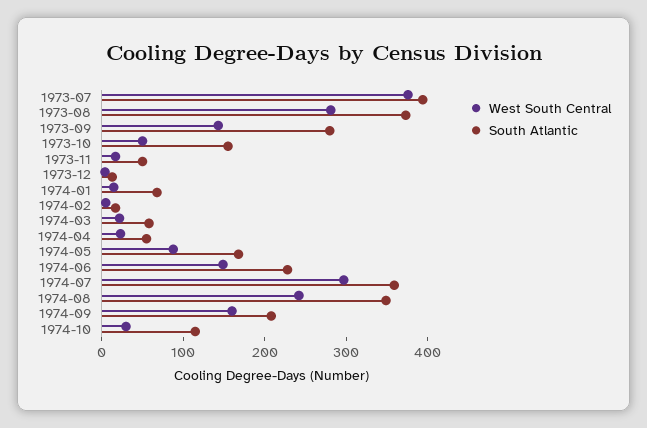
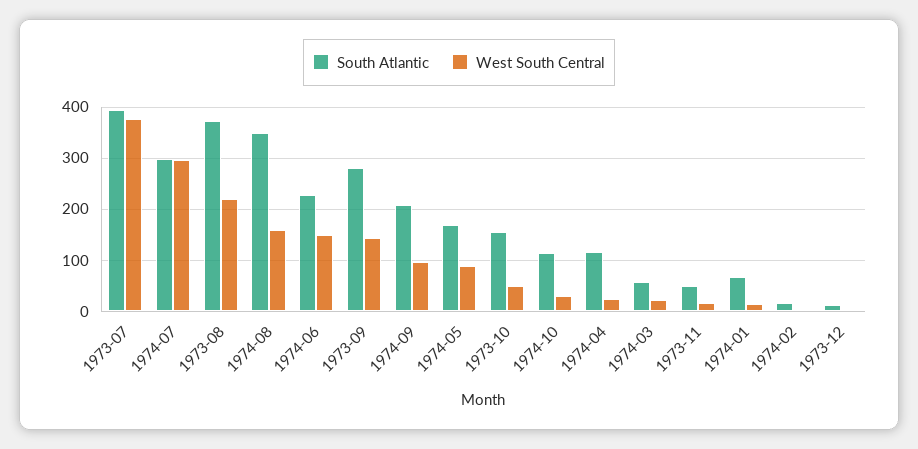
  {
    "West South Central": {
      "1973-07": 380,
-     "1973-08": 280,
+     "1973-08": 220,
      "1973-09": 140,
      "1973-10": 60,
      "1973-11": 20,
      "1973-12": 0,
      "1974-01": 20,
      "1974-02": 0,
      "1974-03": 20,
      "1974-04": 20,
      "1974-05": 80,
      "1974-06": 140,
      "1974-07": 300,
-     "1974-08": 240,
+     "1974-08": 160,
-     "1974-09": 160,
+     "1974-09": 100,
      "1974-10": 40
    },
    "South Atlantic": {
      "1973-07": 400,
      "1973-08": 380,
      "1973-09": 280,
      "1973-10": 160,
      "1973-11": 60,
      "1973-12": 20,
      "1974-01": 60,
      "1974-02": 20,
      "1974-03": 60,
-     "1974-04": 60,
+     "1974-04": 120,
      "1974-05": 160,
      "1974-06": 220,
-     "1974-07": 360,
+     "1974-07": 300,
      "1974-08": 340,
      "1974-09": 200,
      "1974-10": 120
    }
  }

